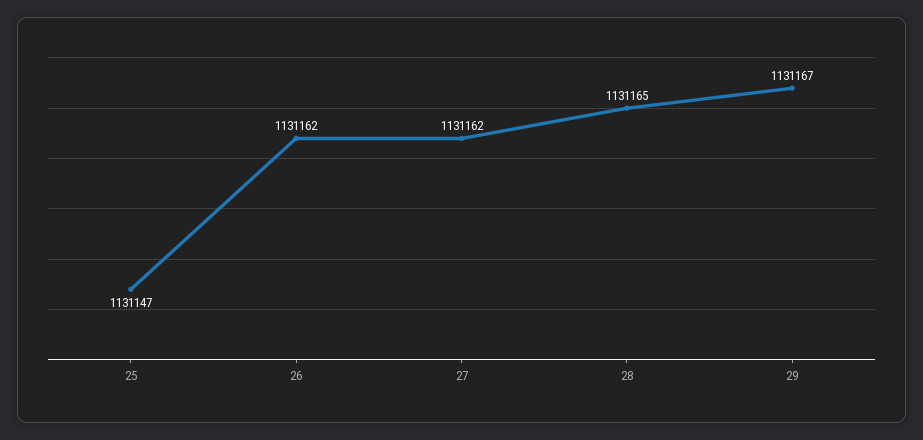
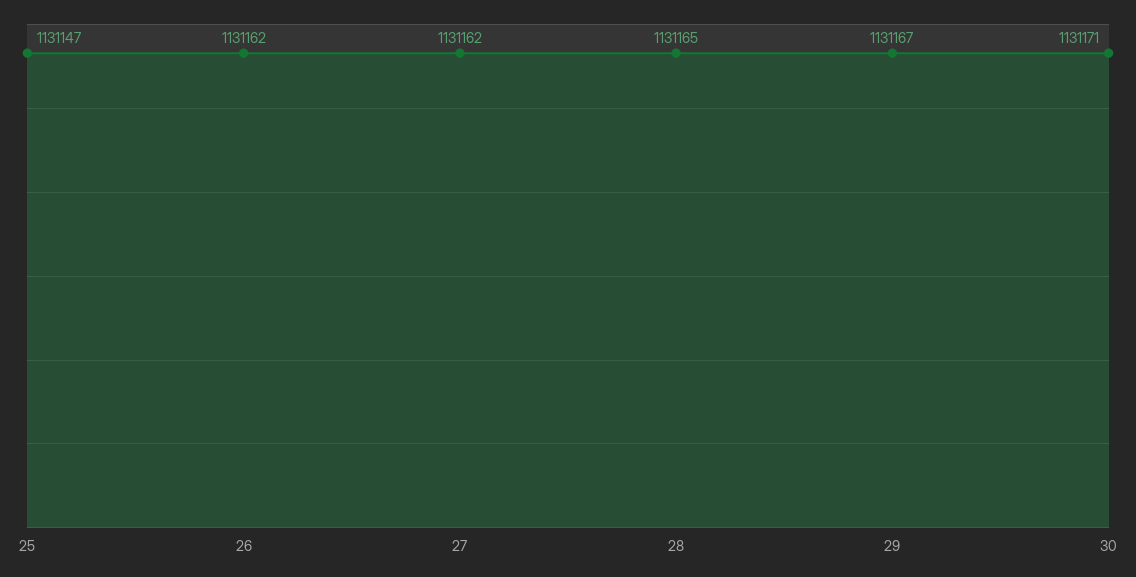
  {
    "25": 1131147,
    "26": 1131162,
    "27": 1131162,
    "28": 1131165,
-   "29": 1131167
+   "29": 1131167,
+   "30": 1131171
  }

